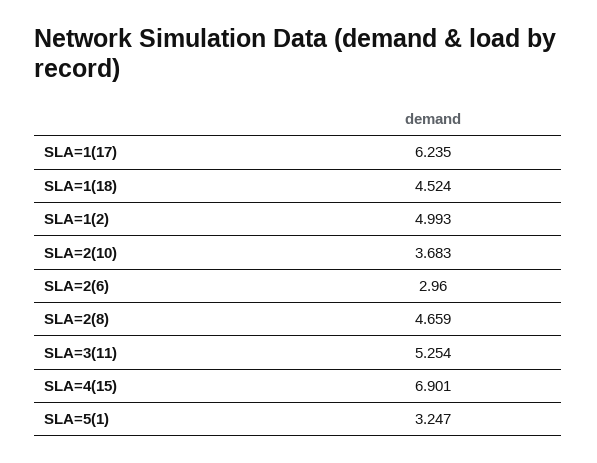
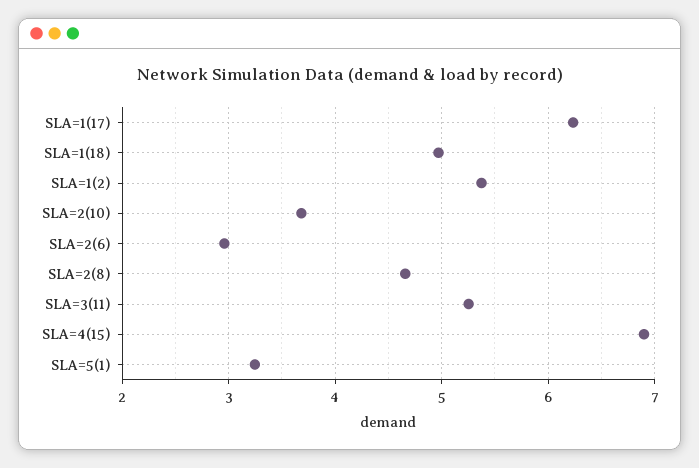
  {
    "SLA=1(17)": 6.235,
-   "SLA=1(18)": 4.524,
+   "SLA=1(18)": 5,
-   "SLA=1(2)": 4.993,
+   "SLA=1(2)": 5.4,
    "SLA=2(10)": 3.683,
    "SLA=2(6)": 2.96,
    "SLA=2(8)": 4.659,
    "SLA=3(11)": 5.254,
    "SLA=4(15)": 6.901,
    "SLA=5(1)": 3.247
  }

